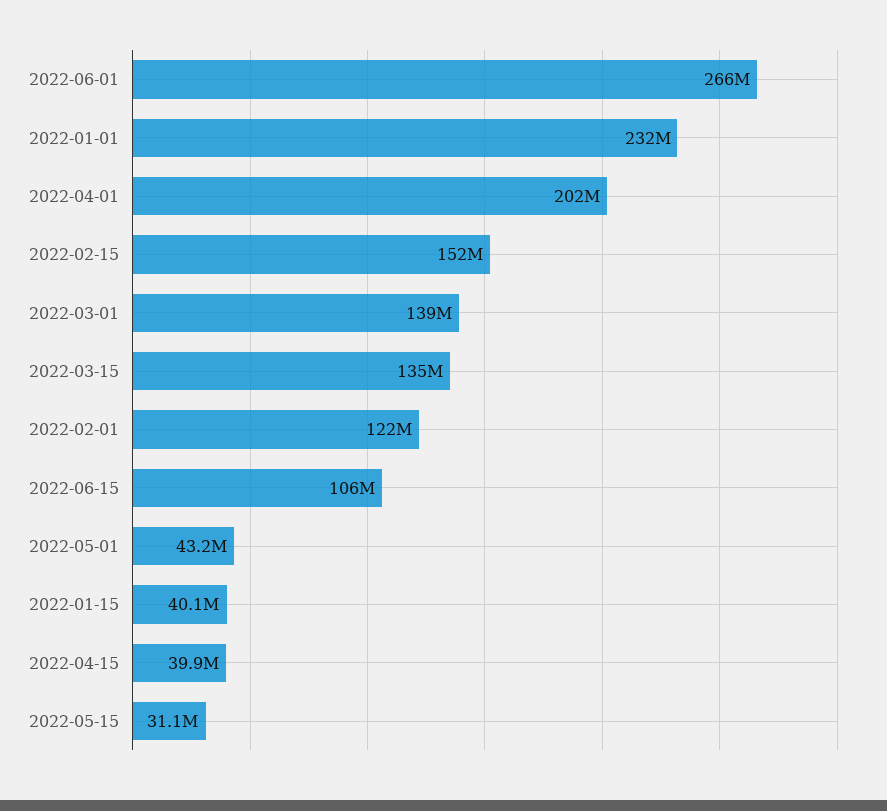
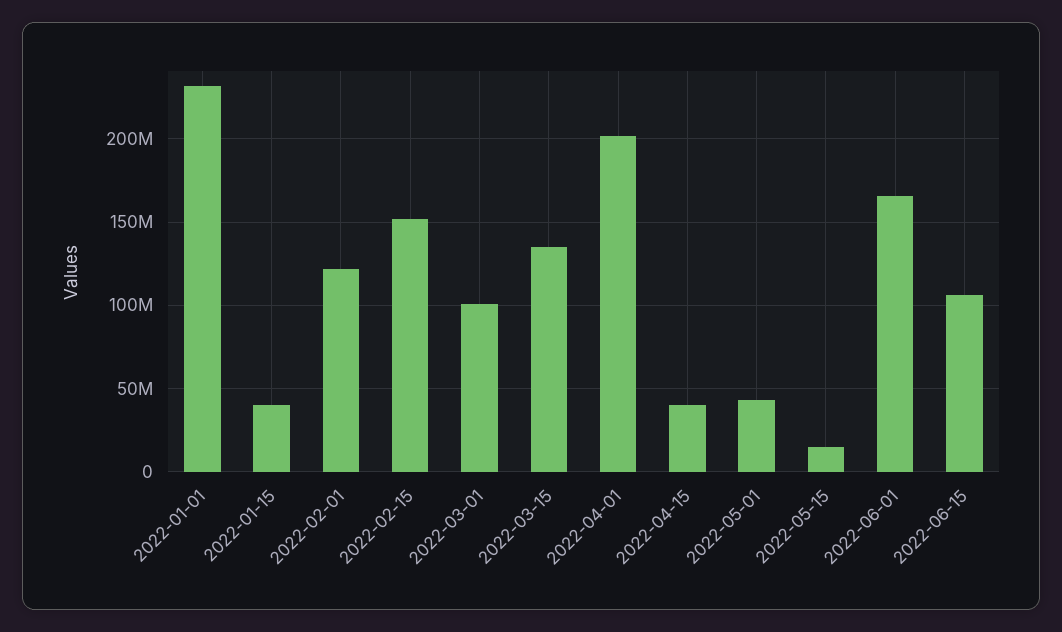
  {
-   "2022-06-01": 266000000,
+   "2022-06-01": 165000000,
    "2022-01-01": 232000000,
    "2022-04-01": 202000000,
    "2022-02-15": 152000000,
-   "2022-03-01": 139000000,
+   "2022-03-01": 100000000,
    "2022-03-15": 135000000,
    "2022-02-01": 122000000,
    "2022-06-15": 106000000,
    "2022-05-01": 43200000,
    "2022-01-15": 40100000,
    "2022-04-15": 39900000,
-   "2022-05-15": 31100000
+   "2022-05-15": 15000000
  }

